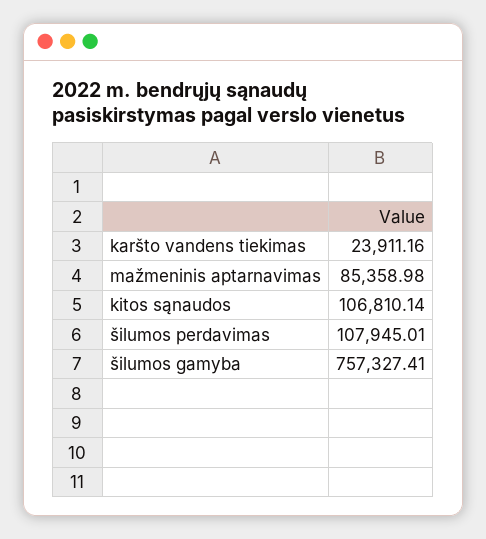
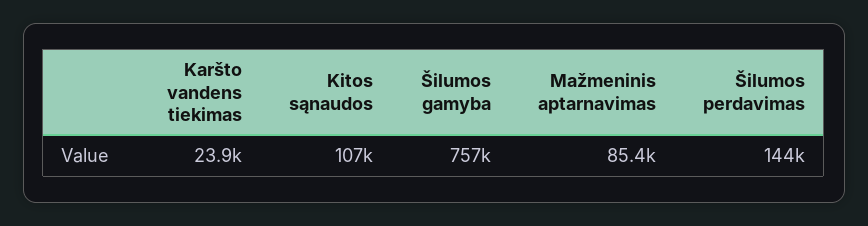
  {
    "karšto vandens tiekimas": 23911.16,
    "mažmeninis aptarnavimas": 85358.98,
    "kitos sąnaudos": 106810.14,
-   "šilumos perdavimas": 107945.01,
+   "šilumos perdavimas": 144000,
    "šilumos gamyba": 757327.41
  }

